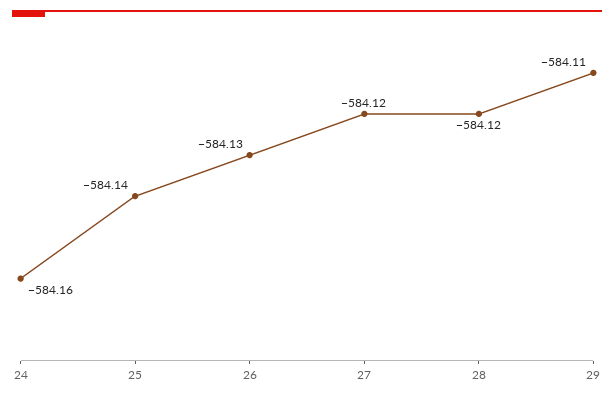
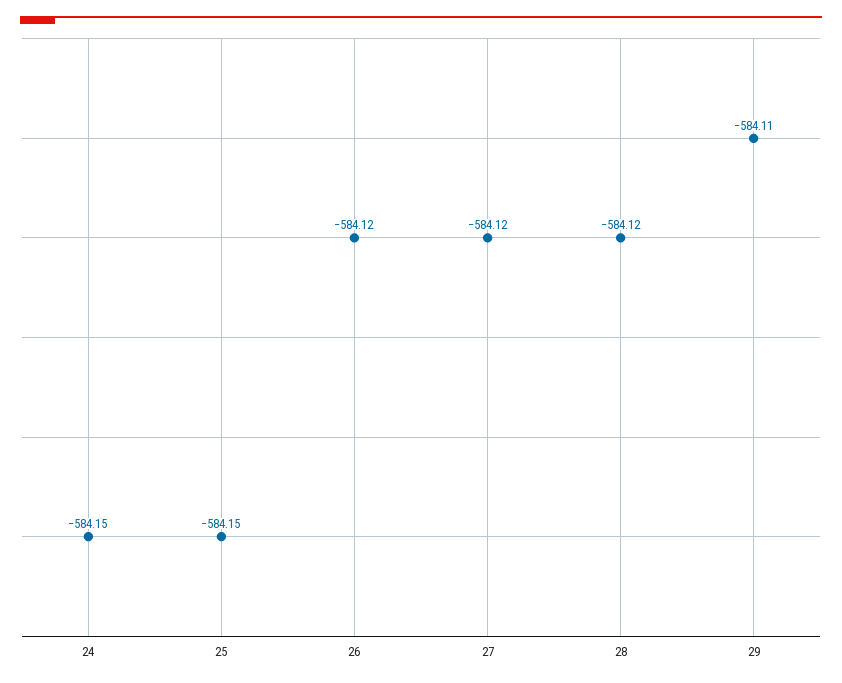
  {
-   "24": -584.16,
+   "24": -584.15,
-   "25": -584.14,
+   "25": -584.15,
-   "26": -584.13,
+   "26": -584.12,
    "27": -584.12,
    "28": -584.12,
    "29": -584.11
  }

